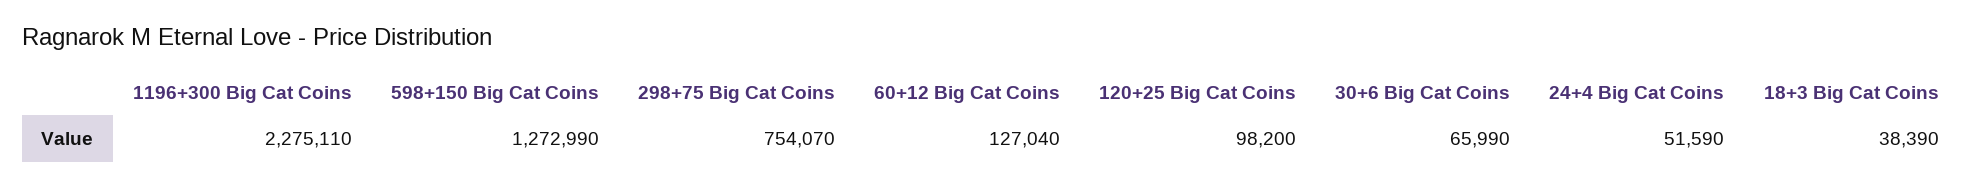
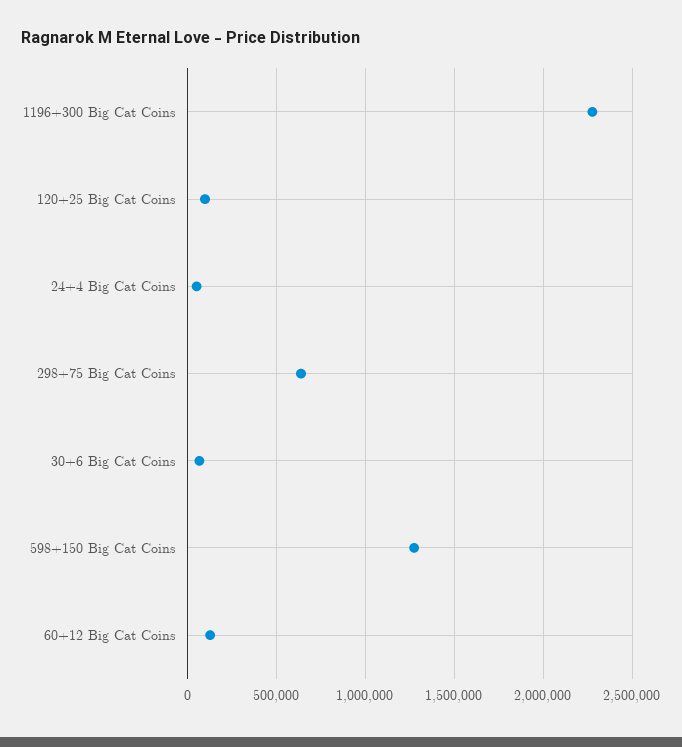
  {
    "1196+300 Big Cat Coins": 2275110,
    "598+150 Big Cat Coins": 1272990,
-   "298+75 Big Cat Coins": 754070,
+   "298+75 Big Cat Coins": 650000,
    "60+12 Big Cat Coins": 127040,
    "120+25 Big Cat Coins": 98200,
    "30+6 Big Cat Coins": 65990,
-   "24+4 Big Cat Coins": 51590,
+   "24+4 Big Cat Coins": 51590
-   "18+3 Big Cat Coins": 38390
  }

